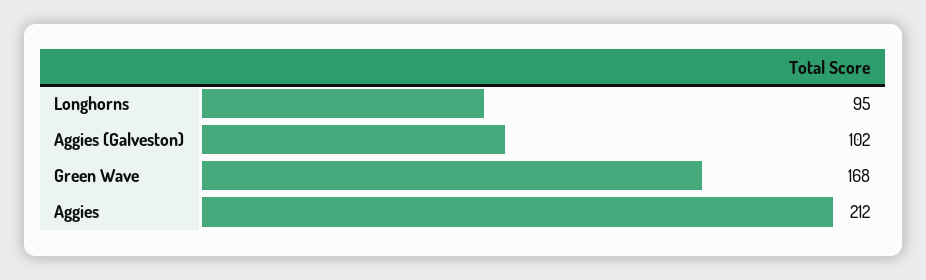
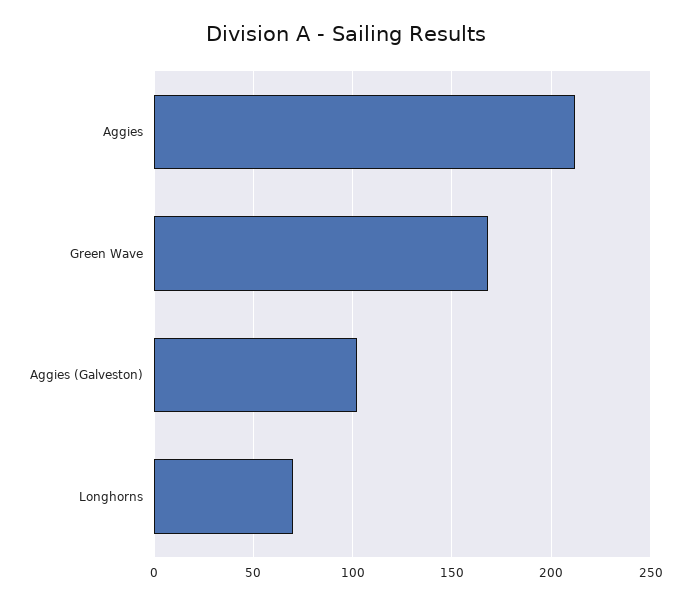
  {
-   "Longhorns": 95,
+   "Longhorns": 70,
    "Aggies (Galveston)": 102,
    "Green Wave": 168,
    "Aggies": 212
  }

